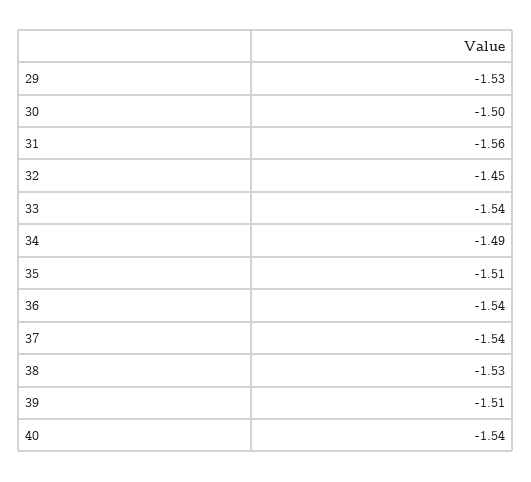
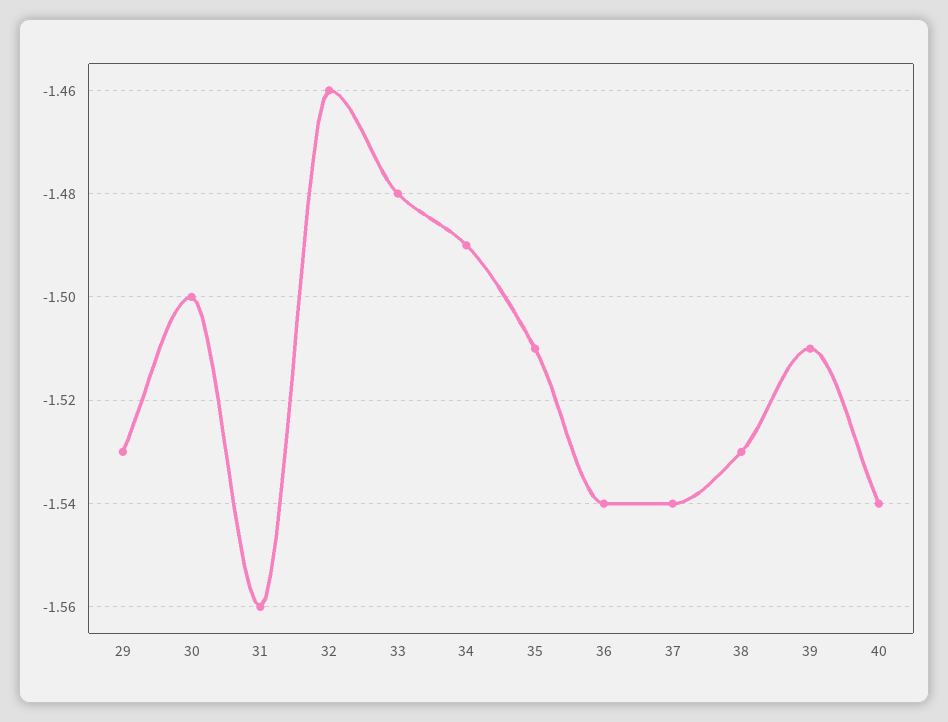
  {
    "29": -1.53,
    "30": -1.5,
    "31": -1.56,
-   "32": -1.45,
+   "32": -1.46,
-   "33": -1.54,
+   "33": -1.48,
    "34": -1.49,
    "35": -1.51,
    "36": -1.54,
    "37": -1.54,
    "38": -1.53,
    "39": -1.51,
    "40": -1.54
  }

